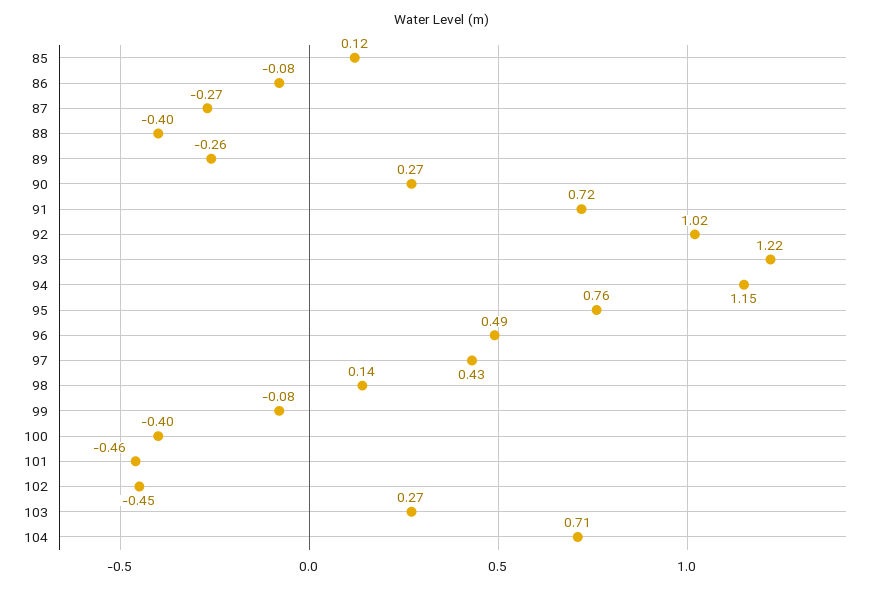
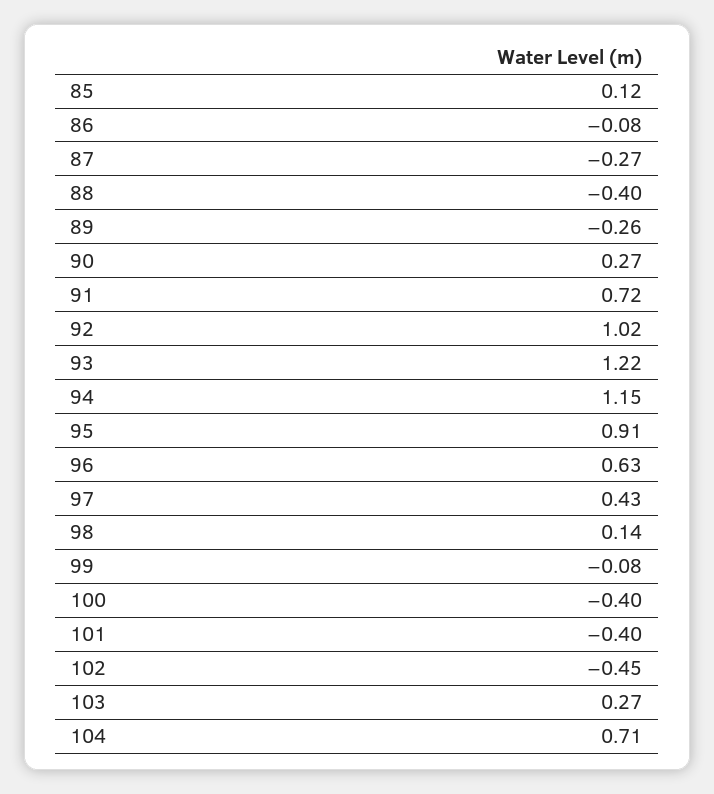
  {
    "85": 0.12,
    "86": -0.08,
    "87": -0.27,
    "88": -0.4,
    "89": -0.26,
    "90": 0.27,
    "91": 0.72,
    "92": 1.02,
    "93": 1.22,
    "94": 1.15,
-   "95": 0.76,
+   "95": 0.91,
-   "96": 0.49,
+   "96": 0.63,
    "97": 0.43,
    "98": 0.14,
    "99": -0.08,
    "100": -0.4,
-   "101": -0.46,
+   "101": -0.4,
    "102": -0.45,
    "103": 0.27,
    "104": 0.71
  }

